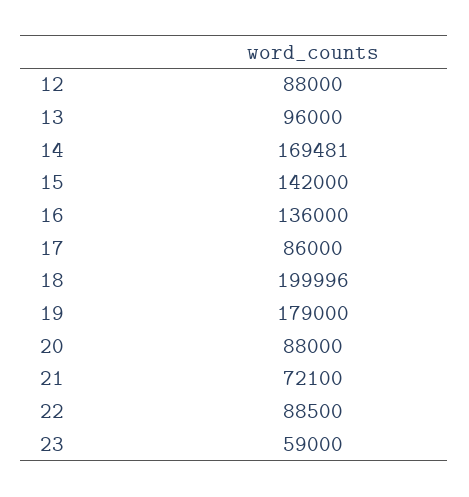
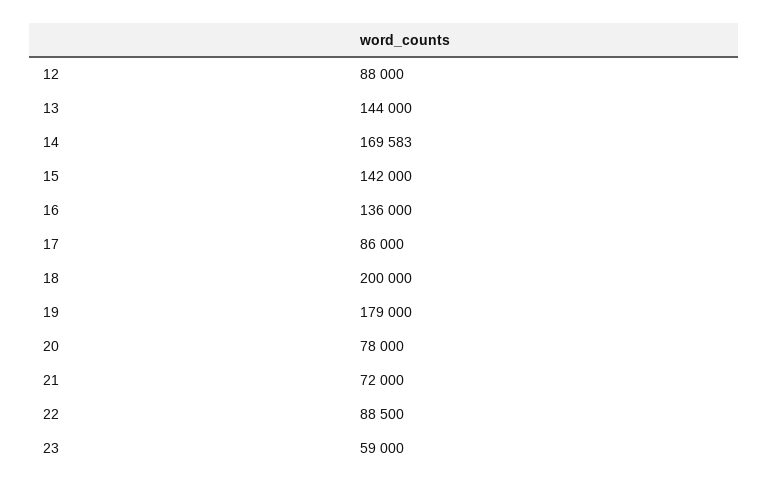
  {
    "12": 88000,
-   "13": 96000,
+   "13": 144000,
-   "14": 169481,
+   "14": 169583,
    "15": 142000,
    "16": 136000,
    "17": 86000,
-   "18": 199996,
+   "18": 200000,
    "19": 179000,
-   "20": 88000,
+   "20": 78000,
-   "21": 72100,
+   "21": 72000,
    "22": 88500,
    "23": 59000
  }

